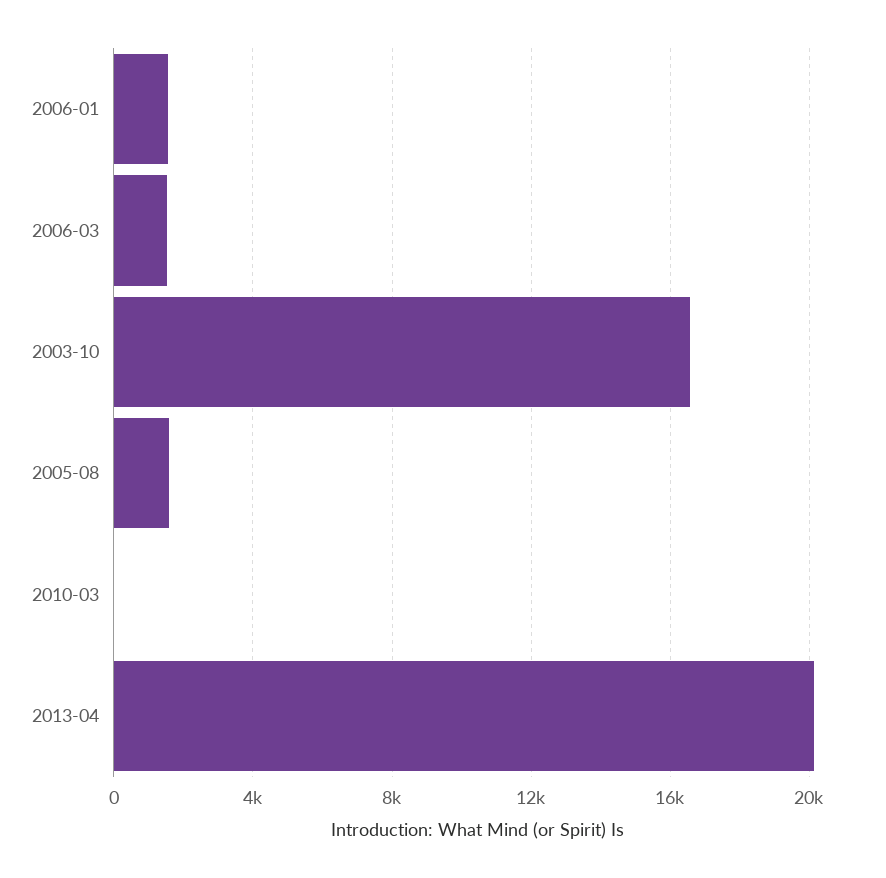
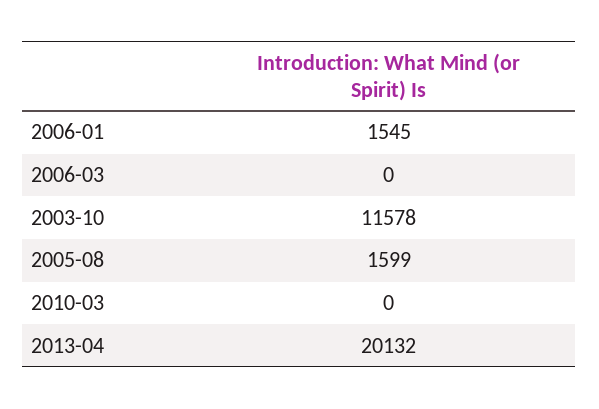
  {
    "2006-01": 1545,
-   "2006-03": 1500,
+   "2006-03": 0,
-   "2003-10": 16500,
+   "2003-10": 11578,
    "2005-08": 1599,
    "2010-03": 0,
    "2013-04": 20132
  }

